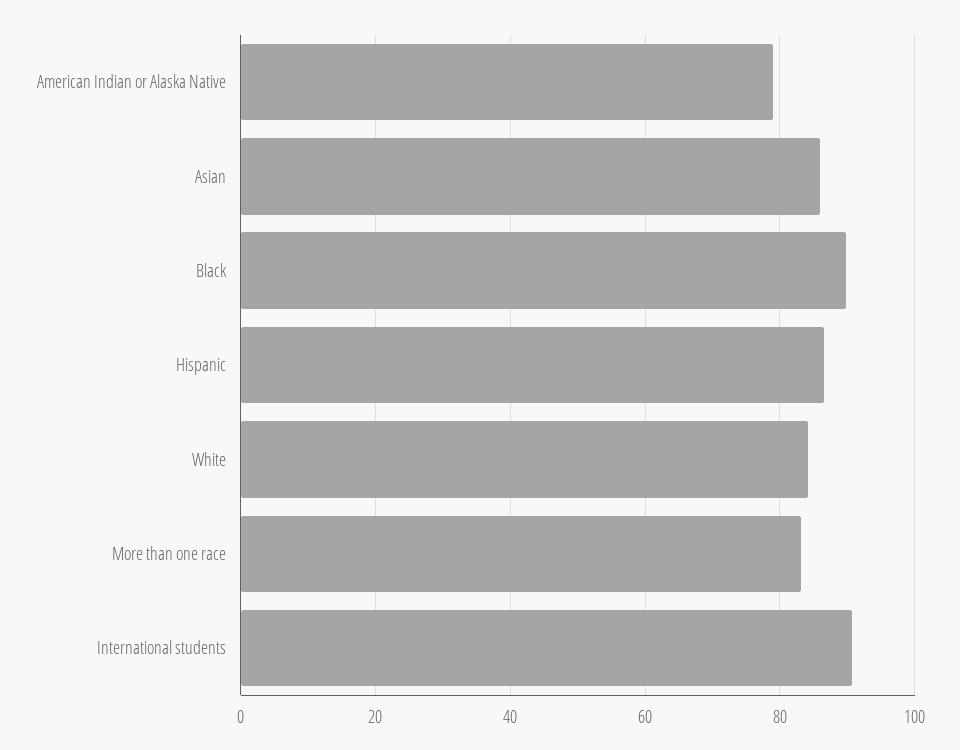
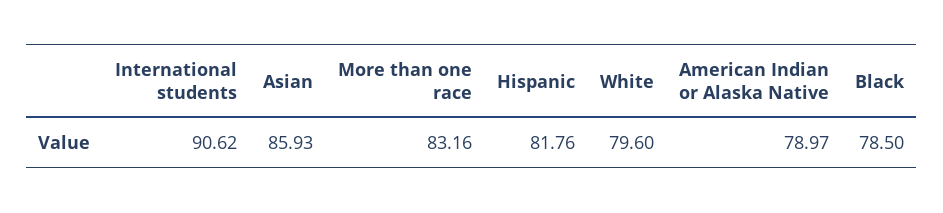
  {
    "American Indian or Alaska Native": 78.97,
    "Asian": 85.93,
-   "Black": 90,
+   "Black": 78.5,
-   "Hispanic": 86,
+   "Hispanic": 81.76,
-   "White": 84,
+   "White": 79.6,
    "More than one race": 83.16,
    "International students": 90.62
  }

